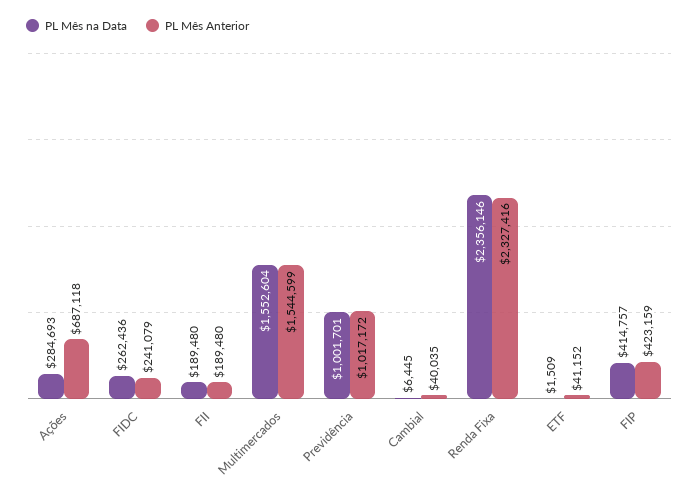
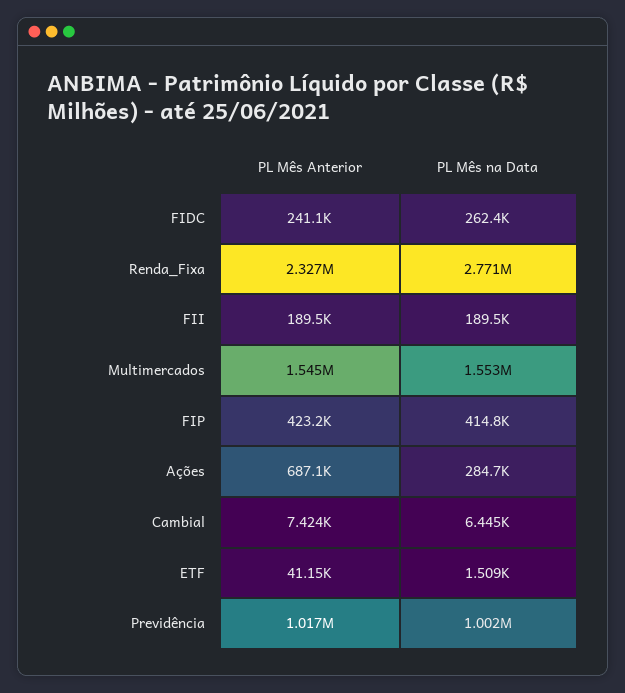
  {
    "PL Mês na Data": {
      "Ações": 284693,
      "FIDC": 262436,
      "FII": 189480,
      "Multimercados": 1552604,
      "Previdência": 1001701,
      "Cambial": 6445,
-     "Renda Fixa": 2356146,
+     "Renda Fixa": 2771000,
      "ETF": 1509,
      "FIP": 414757
    },
    "PL Mês Anterior": {
      "Ações": 687118,
      "FIDC": 241079,
      "FII": 189480,
      "Multimercados": 1544599,
      "Previdência": 1017172,
-     "Cambial": 40035,
+     "Cambial": 7424,
      "Renda Fixa": 2327416,
      "ETF": 41152,
      "FIP": 423159
    }
  }

